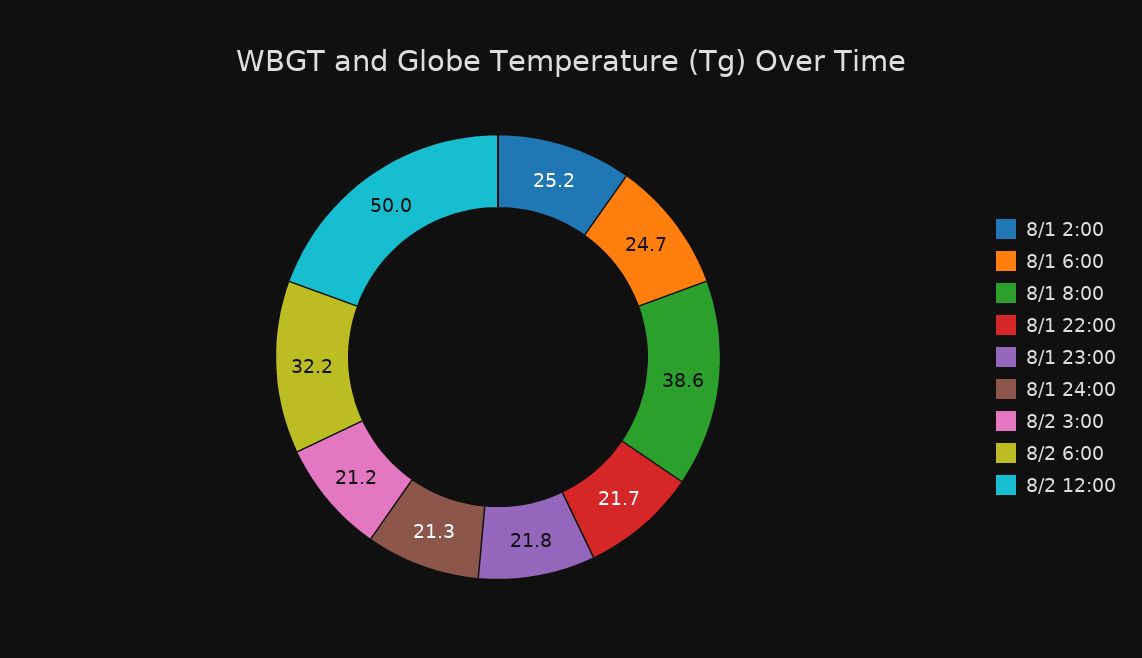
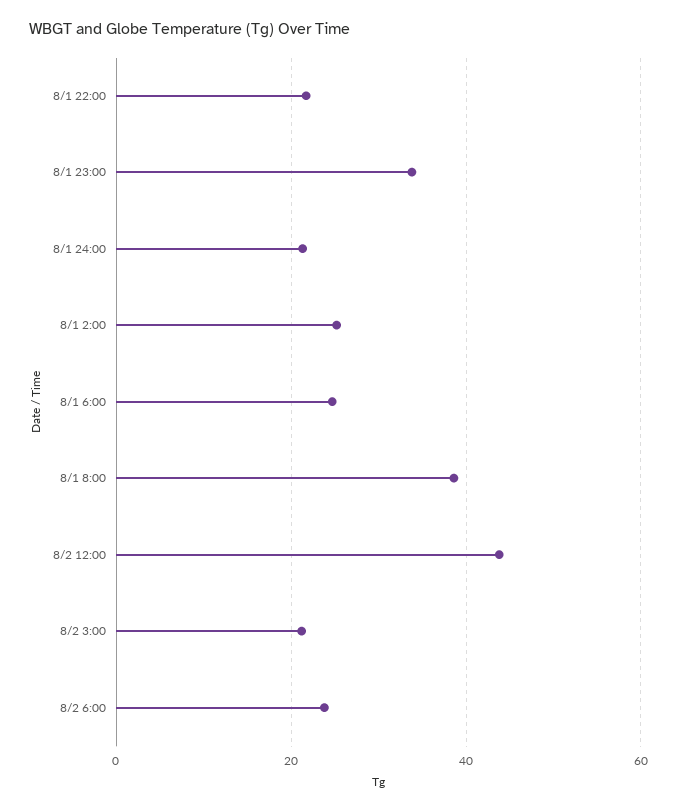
  {
    "8/1 2:00": 25.2,
    "8/1 6:00": 24.7,
    "8/1 8:00": 38.6,
    "8/1 22:00": 21.7,
-   "8/1 23:00": 21.8,
+   "8/1 23:00": 34,
    "8/1 24:00": 21.3,
    "8/2 3:00": 21.2,
-   "8/2 6:00": 32.2,
+   "8/2 6:00": 24,
-   "8/2 12:00": 50
+   "8/2 12:00": 44
  }

